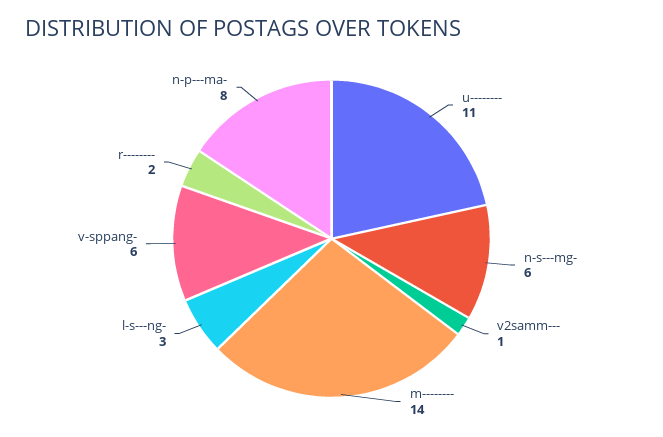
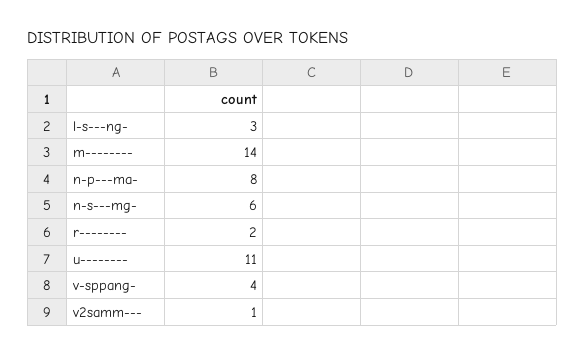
  {
    "u--------": 11,
    "n-s---mg-": 6,
    "v2samm---": 1,
    "m--------": 14,
    "l-s---ng-": 3,
-   "v-sppang-": 6,
+   "v-sppang-": 4,
    "r--------": 2,
    "n-p---ma-": 8
  }

